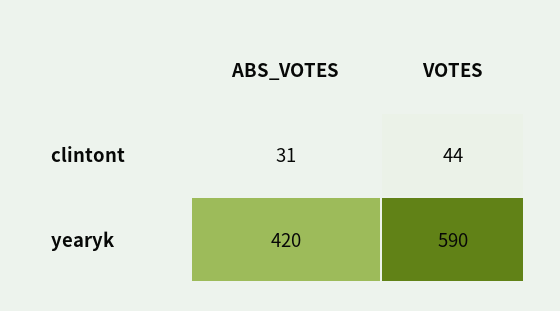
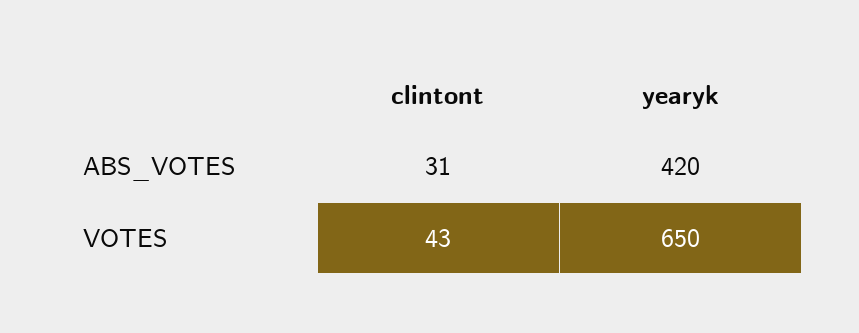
  {
    "ABS_VOTES": {
      "clintont": 31,
      "yearyk": 420
    },
    "VOTES": {
-     "clintont": 44,
+     "clintont": 43,
-     "yearyk": 590
+     "yearyk": 650
    }
  }

